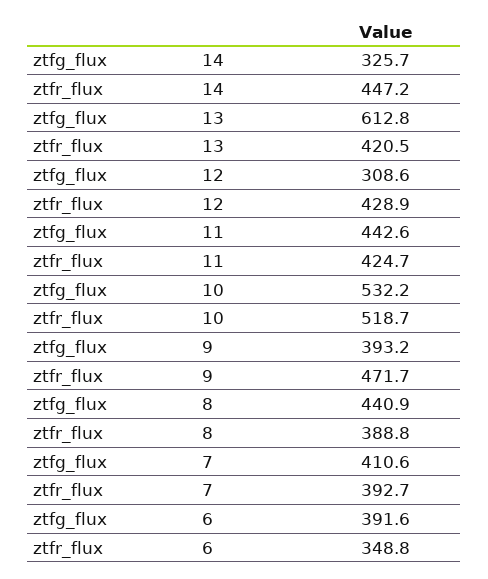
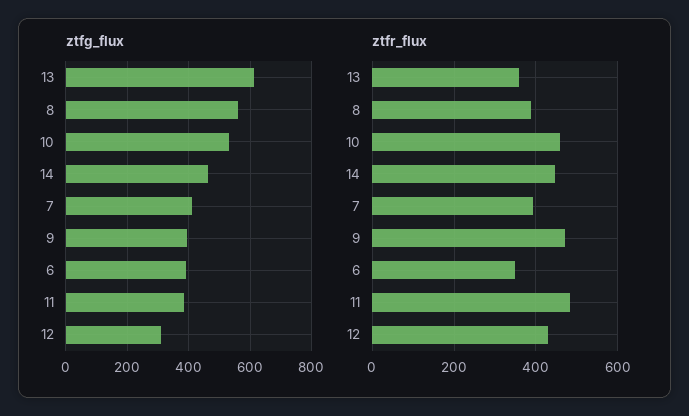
  {
    "ztfg_flux": {
-     "14": 325.7,
+     "14": 460,
      "13": 612.8,
      "12": 308.6,
-     "11": 442.6,
+     "11": 380,
      "10": 532.2,
      "9": 393.2,
-     "8": 440.9,
+     "8": 560,
      "7": 410.6,
      "6": 391.6
    },
    "ztfr_flux": {
      "14": 447.2,
-     "13": 420.5,
+     "13": 360,
      "12": 428.9,
-     "11": 424.7,
+     "11": 480,
-     "10": 518.7,
+     "10": 460,
      "9": 471.7,
      "8": 388.8,
      "7": 392.7,
      "6": 348.8
    }
  }

